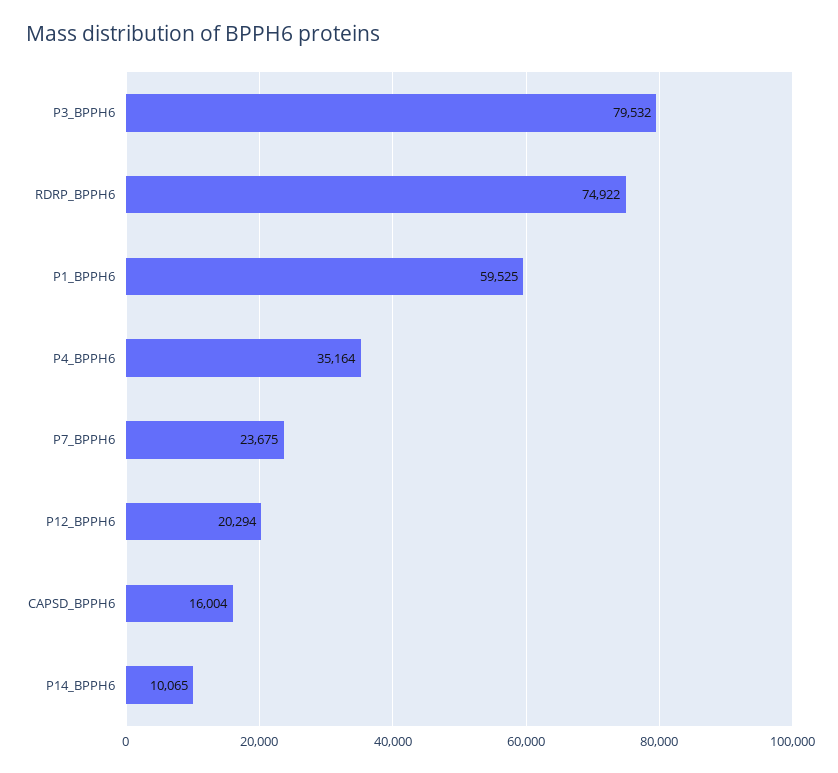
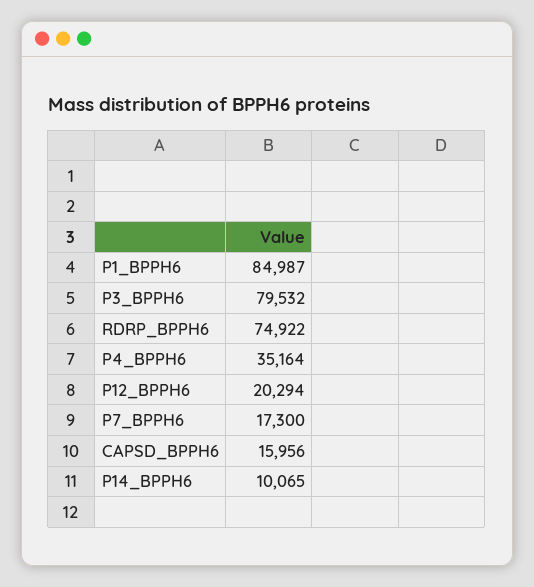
  {
    "P3_BPPH6": 79532,
    "RDRP_BPPH6": 74922,
-   "P1_BPPH6": 59525,
+   "P1_BPPH6": 84987,
    "P4_BPPH6": 35164,
-   "P7_BPPH6": 23675,
+   "P7_BPPH6": 17300,
    "P12_BPPH6": 20294,
-   "CAPSD_BPPH6": 16004,
+   "CAPSD_BPPH6": 15956,
    "P14_BPPH6": 10065
  }

